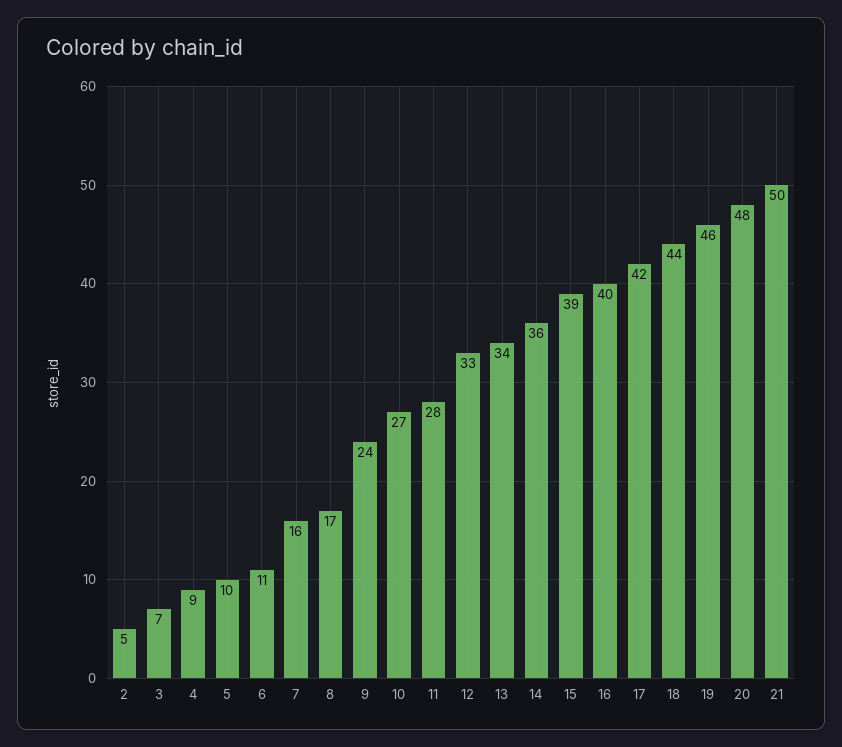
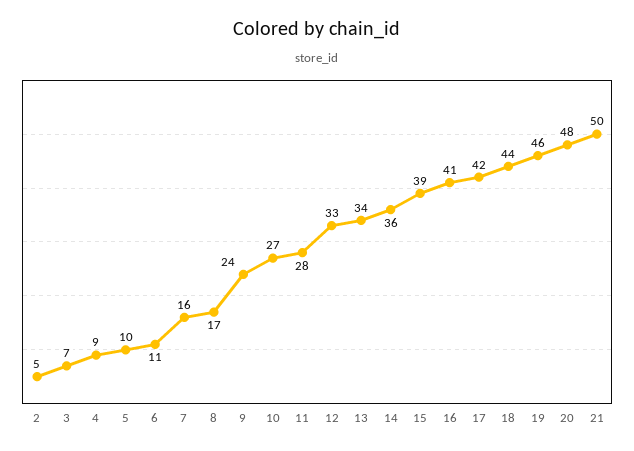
  {
    "2": 5,
    "3": 7,
    "4": 9,
    "5": 10,
    "6": 11,
    "7": 16,
    "8": 17,
    "9": 24,
    "10": 27,
    "11": 28,
    "12": 33,
    "13": 34,
    "14": 36,
    "15": 39,
-   "16": 40,
+   "16": 41,
    "17": 42,
    "18": 44,
    "19": 46,
    "20": 48,
    "21": 50
  }

